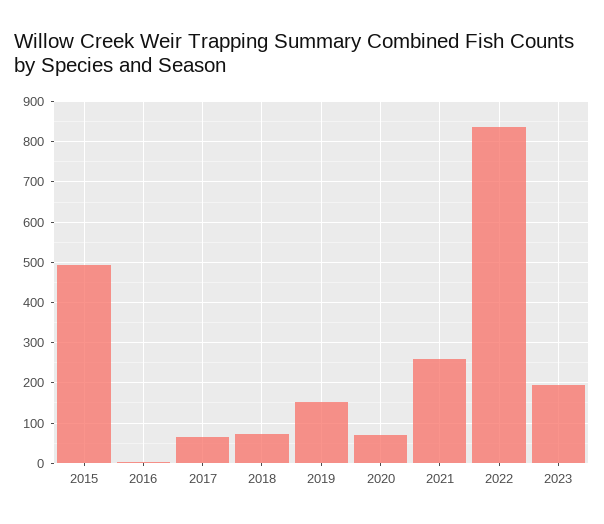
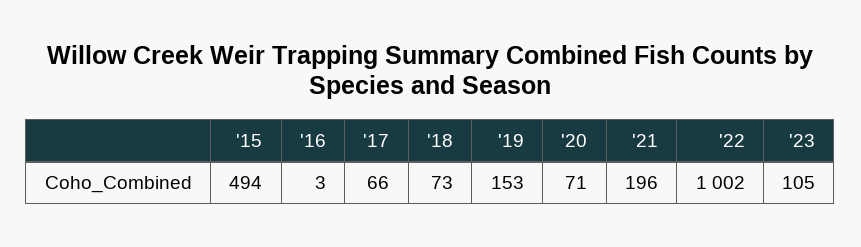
  {
    "2015": 494,
    "2016": 3,
    "2017": 66,
    "2018": 73,
    "2019": 153,
    "2020": 71,
-   "2021": 260,
+   "2021": 196,
-   "2022": 840,
+   "2022": 1002,
-   "2023": 200
+   "2023": 105
  }

